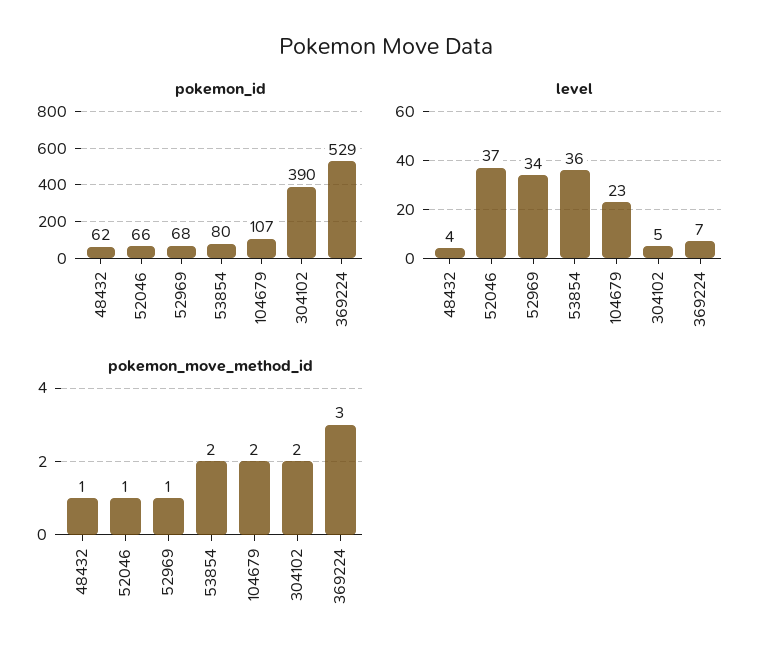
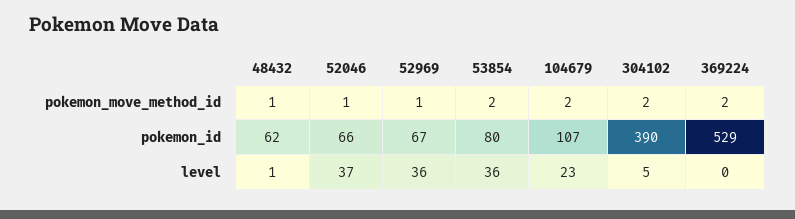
  {
    "pokemon_id": {
      "48432": 62,
      "52046": 66,
-     "52969": 68,
+     "52969": 67,
      "53854": 80,
      "104679": 107,
      "304102": 390,
      "369224": 529
    },
    "level": {
-     "48432": 4,
+     "48432": 1,
      "52046": 37,
-     "52969": 34,
+     "52969": 36,
      "53854": 36,
      "104679": 23,
      "304102": 5,
-     "369224": 7
+     "369224": 0
    },
    "pokemon_move_method_id": {
      "48432": 1,
      "52046": 1,
      "52969": 1,
      "53854": 2,
      "104679": 2,
      "304102": 2,
-     "369224": 3
+     "369224": 2
    }
  }

